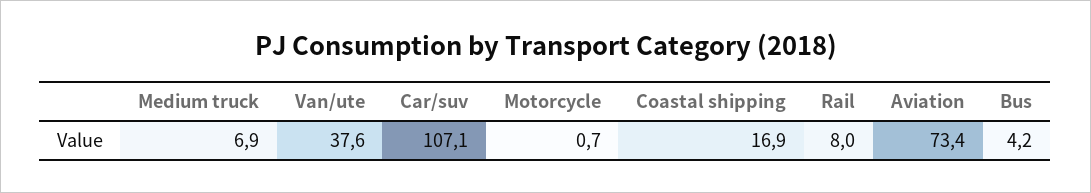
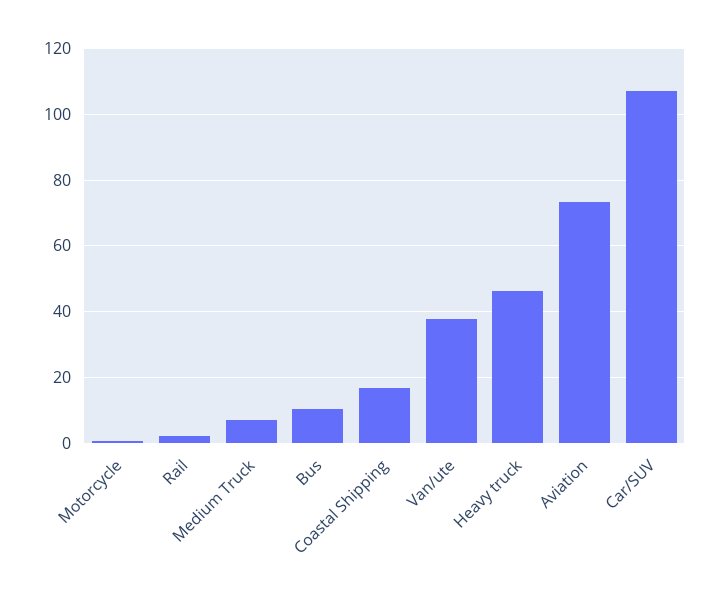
  {
    "Medium truck": 6.9,
    "Van/ute": 37.6,
    "Car/suv": 107.1,
    "Motorcycle": 0.7,
    "Coastal shipping": 16.9,
-   "Rail": 8,
+   "Rail": 2,
    "Aviation": 73.4,
-   "Bus": 4.2
+   "Bus": 10,
+   "Heavy truck": 46
  }

